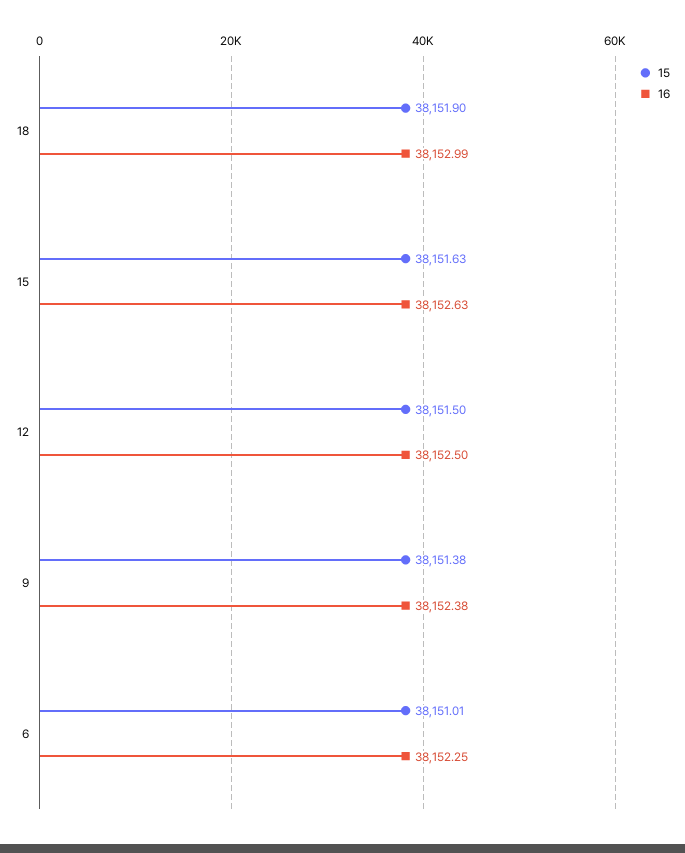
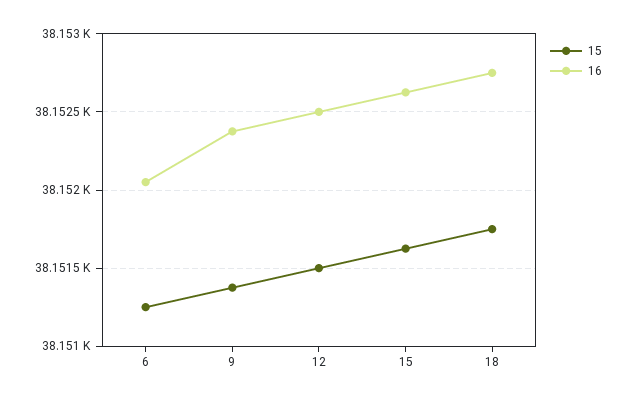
  {
    "15": {
-     "18": 38151.9,
+     "18": 38151.75,
      "15": 38151.63,
      "12": 38151.5,
      "9": 38151.38,
-     "6": 38151.01
+     "6": 38151.25
    },
    "16": {
-     "18": 38152.99,
+     "18": 38152.75,
      "15": 38152.63,
      "12": 38152.5,
      "9": 38152.38,
-     "6": 38152.25
+     "6": 38152.05
    }
  }

